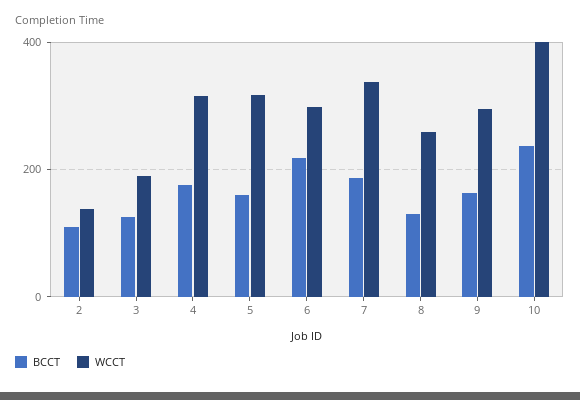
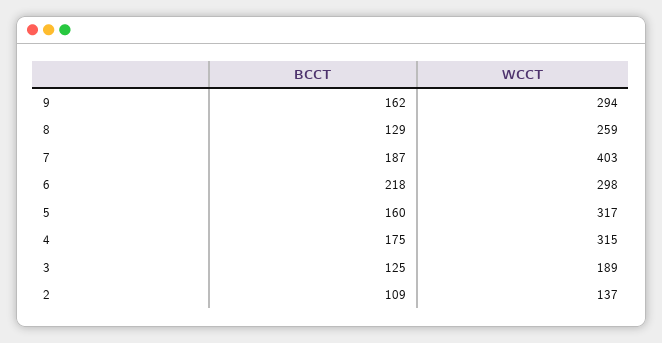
  {
    "BCCT": {
      "2": 109,
      "3": 125,
      "4": 175,
      "5": 160,
      "6": 218,
      "7": 187,
      "8": 129,
-     "9": 162,
+     "9": 162
-     "10": 240
    },
    "WCCT": {
      "2": 137,
      "3": 189,
      "4": 315,
      "5": 317,
      "6": 298,
-     "7": 340,
+     "7": 403,
      "8": 259,
-     "9": 294,
+     "9": 294
-     "10": 400
    }
  }

